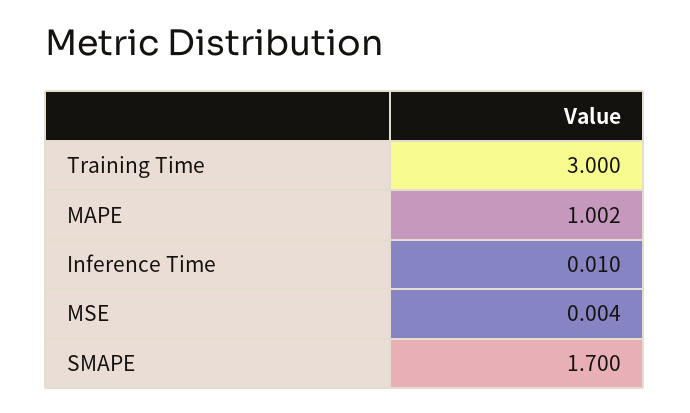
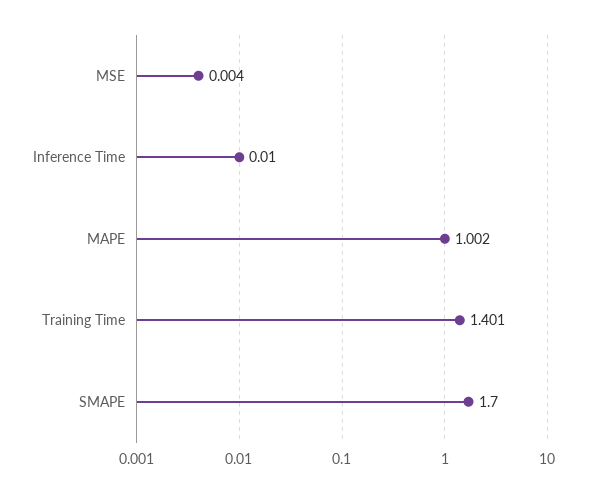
  {
-   "Training Time": 3,
+   "Training Time": 1.401,
    "MAPE": 1.002,
    "Inference Time": 0.01,
    "MSE": 0.004,
    "SMAPE": 1.7
  }

